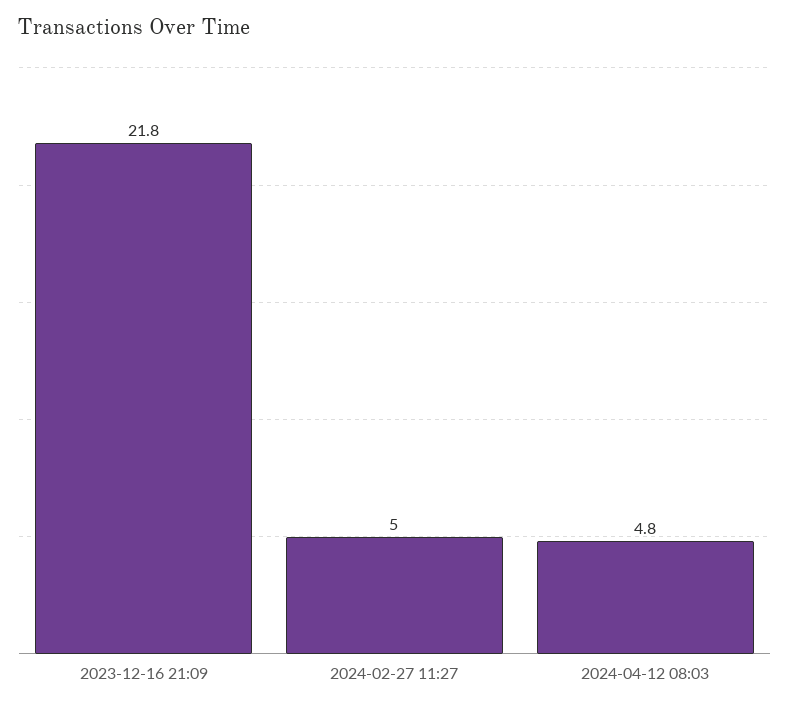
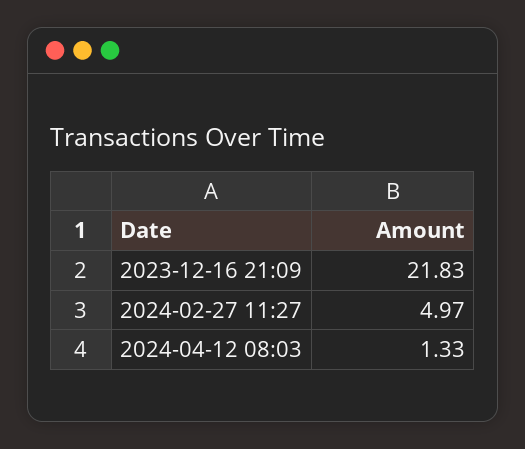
  {
    "2023-12-16 21:09": 21.83,
    "2024-02-27 11:27": 4.97,
-   "2024-04-12 08:03": 4.8
+   "2024-04-12 08:03": 1.33
  }

